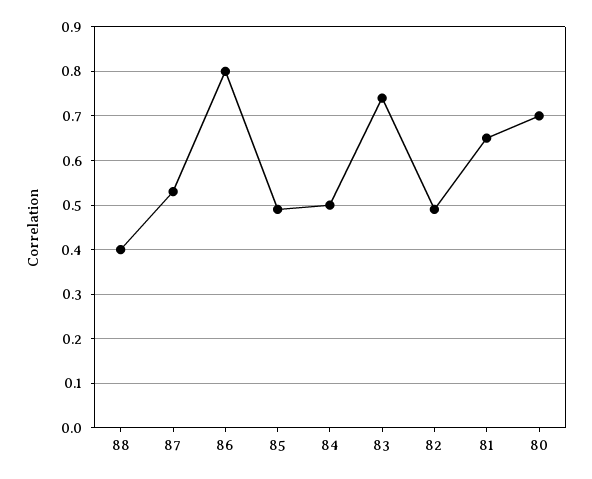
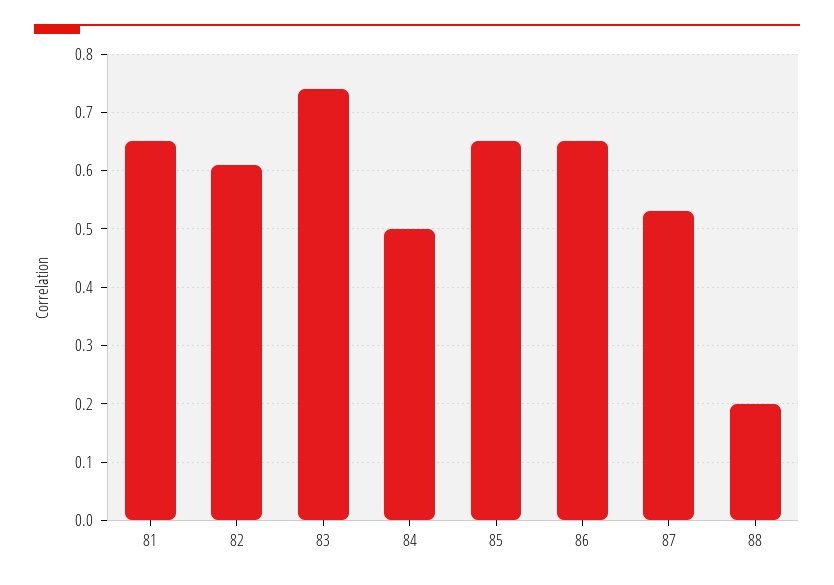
  {
-   "88": 0.4,
+   "88": 0.2,
    "87": 0.55,
-   "86": 0.8,
+   "86": 0.65,
-   "85": 0.5,
+   "85": 0.65,
    "84": 0.5,
    "83": 0.75,
-   "82": 0.5,
+   "82": 0.6,
-   "81": 0.65,
+   "81": 0.65
-   "80": 0.7
  }

